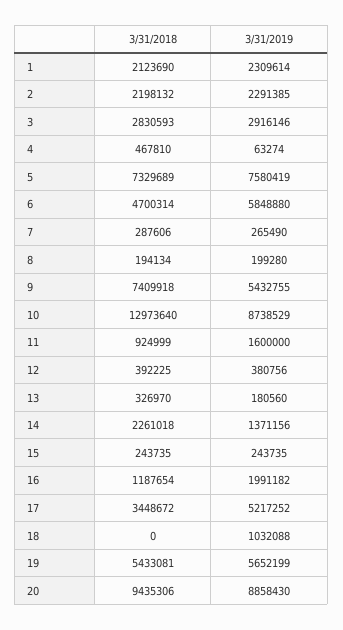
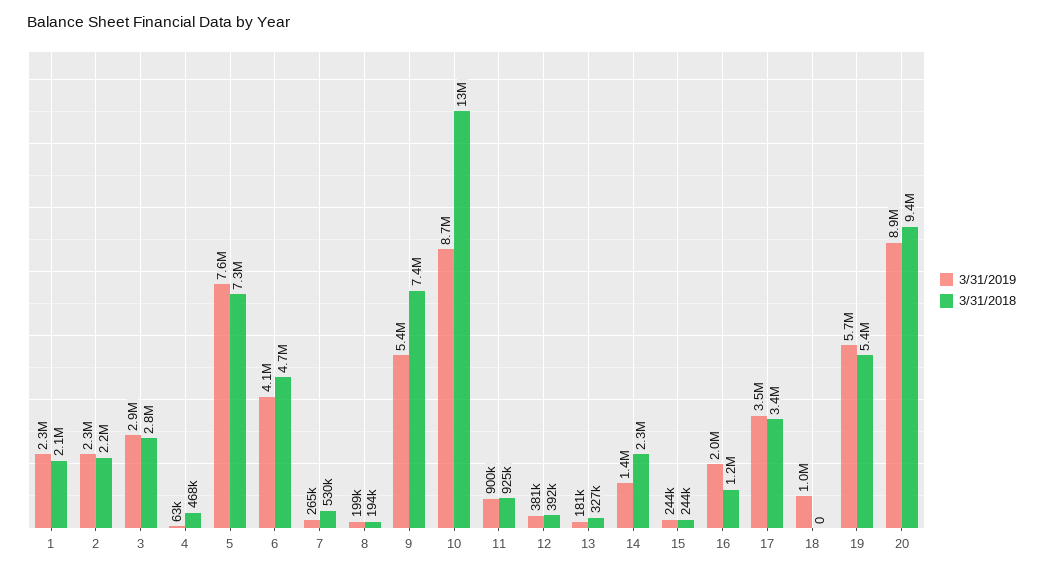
  {
    "3/31/2018": {
      "1": 2123690,
      "2": 2198132,
      "3": 2830593,
      "4": 467810,
      "5": 7329689,
      "6": 4700314,
-     "7": 287606,
+     "7": 530000,
      "8": 194134,
      "9": 7409918,
      "10": 12973640,
      "11": 924999,
      "12": 392225,
      "13": 326970,
      "14": 2261018,
      "15": 243735,
      "16": 1187654,
      "17": 3448672,
      "18": 0,
      "19": 5433081,
      "20": 9435306
    },
    "3/31/2019": {
      "1": 2309614,
      "2": 2291385,
      "3": 2916146,
      "4": 63274,
      "5": 7580419,
-     "6": 5848880,
+     "6": 4100000,
      "7": 265490,
      "8": 199280,
      "9": 5432755,
      "10": 8738529,
-     "11": 1600000,
+     "11": 900000,
      "12": 380756,
      "13": 180560,
      "14": 1371156,
      "15": 243735,
      "16": 1991182,
-     "17": 5217252,
+     "17": 3500000,
      "18": 1032088,
      "19": 5652199,
      "20": 8858430
    }
  }

